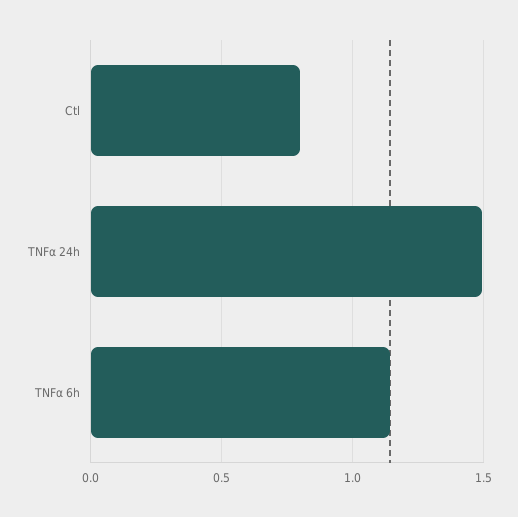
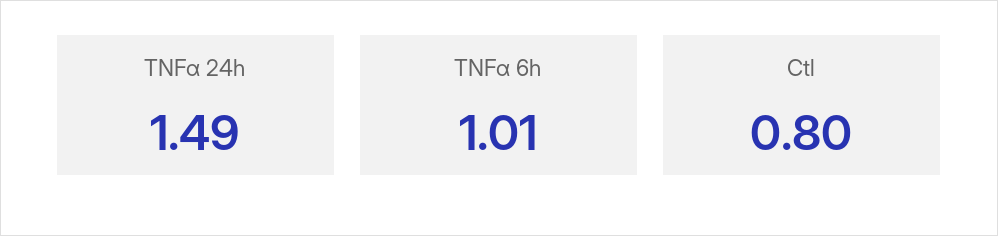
  {
    "Ctl": 0.8,
    "TNFα 24h": 1.49,
-   "TNFα 6h": 1.15
+   "TNFα 6h": 1.01
  }

